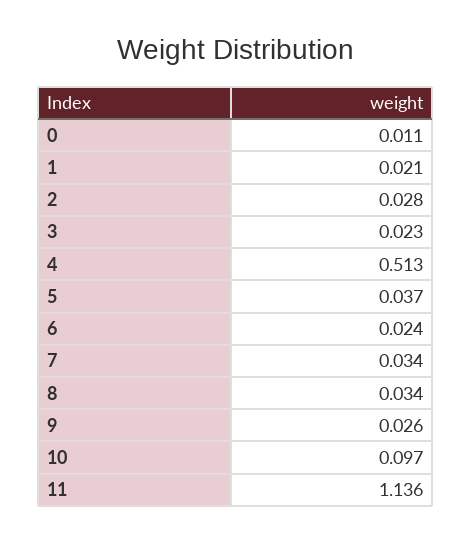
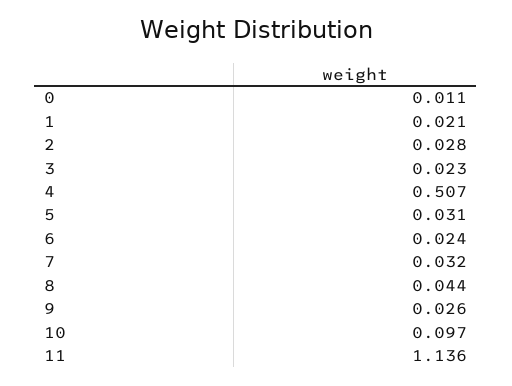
  {
    "0": 0.011,
    "1": 0.021,
    "2": 0.028,
    "3": 0.023,
-   "4": 0.513,
+   "4": 0.507,
-   "5": 0.037,
+   "5": 0.031,
    "6": 0.024,
-   "7": 0.034,
+   "7": 0.032,
-   "8": 0.034,
+   "8": 0.044,
    "9": 0.026,
    "10": 0.097,
    "11": 1.136
  }

